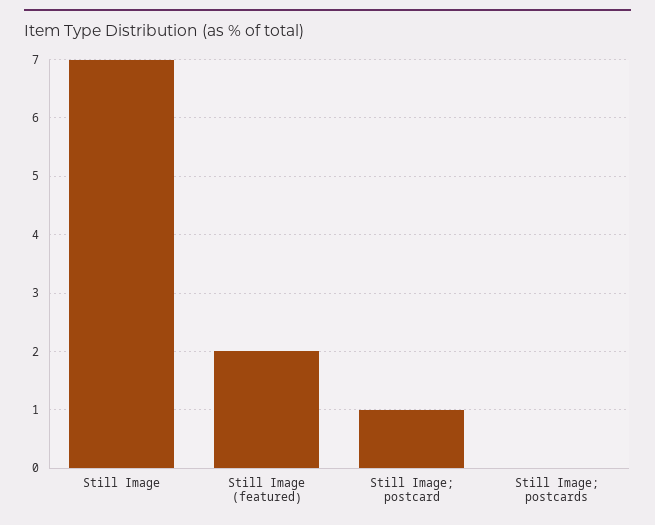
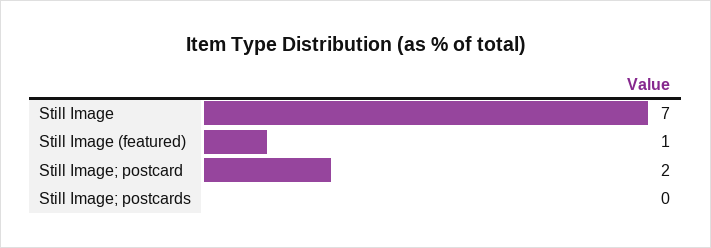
  {
    "Still Image": 7,
-   "Still Image (featured)": 2,
+   "Still Image (featured)": 1,
-   "Still Image; postcard": 1,
+   "Still Image; postcard": 2,
    "Still Image; postcards": 0
  }

